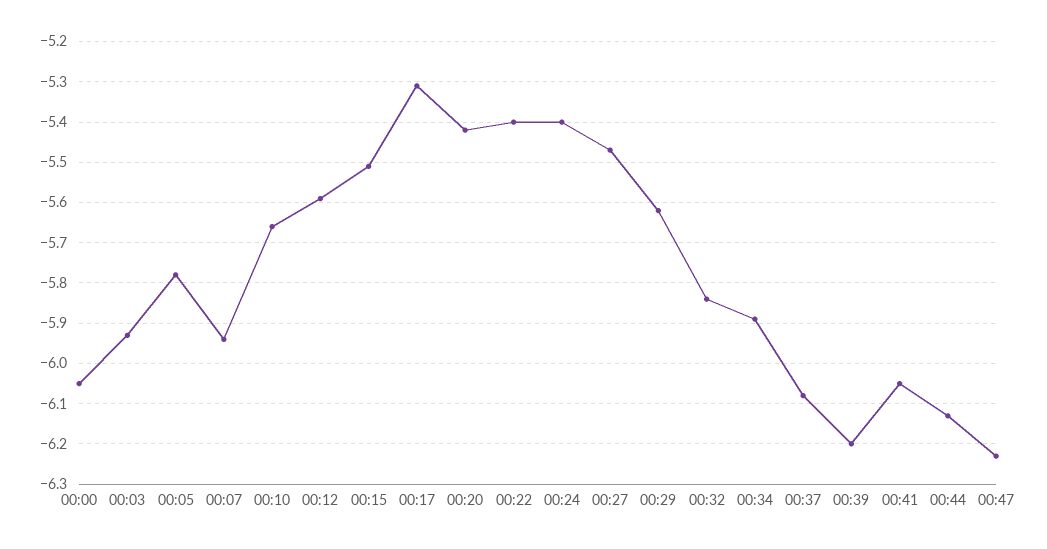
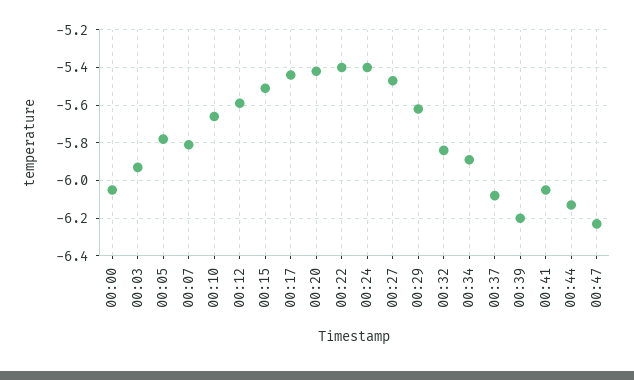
  {
    "00:00": -6.05,
    "00:03": -5.95,
    "00:05": -5.8,
-   "00:07": -5.95,
+   "00:07": -5.8,
    "00:10": -5.65,
    "00:12": -5.6,
    "00:15": -5.5,
-   "00:17": -5.3,
+   "00:17": -5.45,
    "00:20": -5.4,
    "00:22": -5.4,
    "00:24": -5.4,
    "00:27": -5.45,
    "00:29": -5.6,
    "00:32": -5.85,
    "00:34": -5.9,
    "00:37": -6.1,
    "00:39": -6.2,
    "00:41": -6.05,
    "00:44": -6.15,
    "00:47": -6.25
  }

